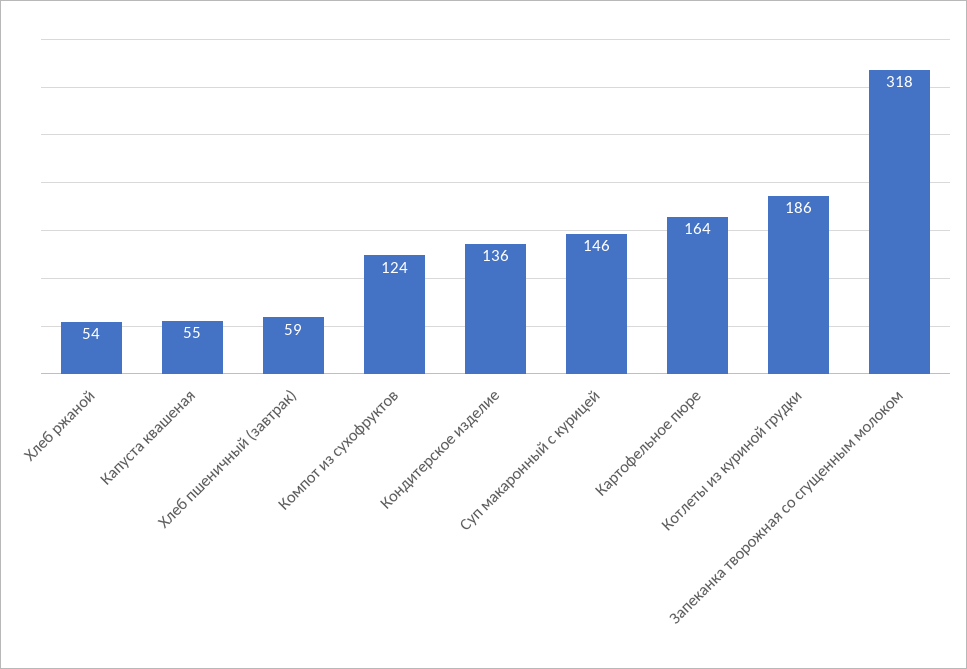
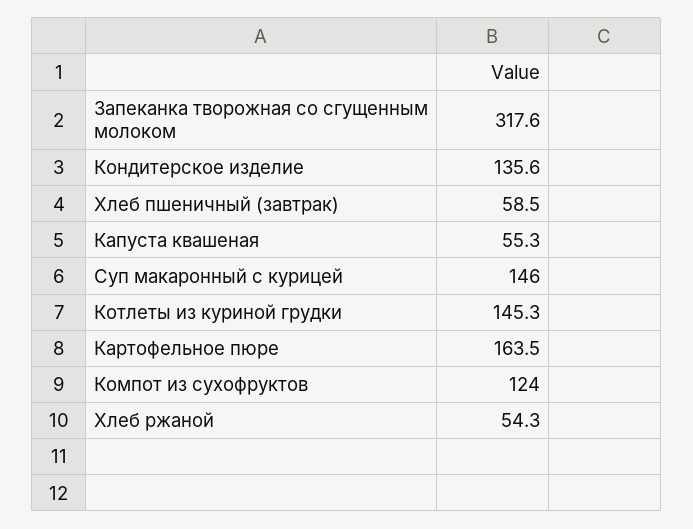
  {
    "Хлеб ржаной": 54.3,
    "Капуста квашеная": 55.3,
    "Хлеб пшеничный (завтрак)": 58.5,
    "Компот из сухофруктов": 124,
    "Кондитерское изделие": 135.6,
    "Суп макаронный с курицей": 146,
    "Картофельное пюре": 163.5,
-   "Котлеты из куриной грудки": 186,
+   "Котлеты из куриной грудки": 145.3,
    "Запеканка творожная со сгущенным молоком": 317.6
  }

